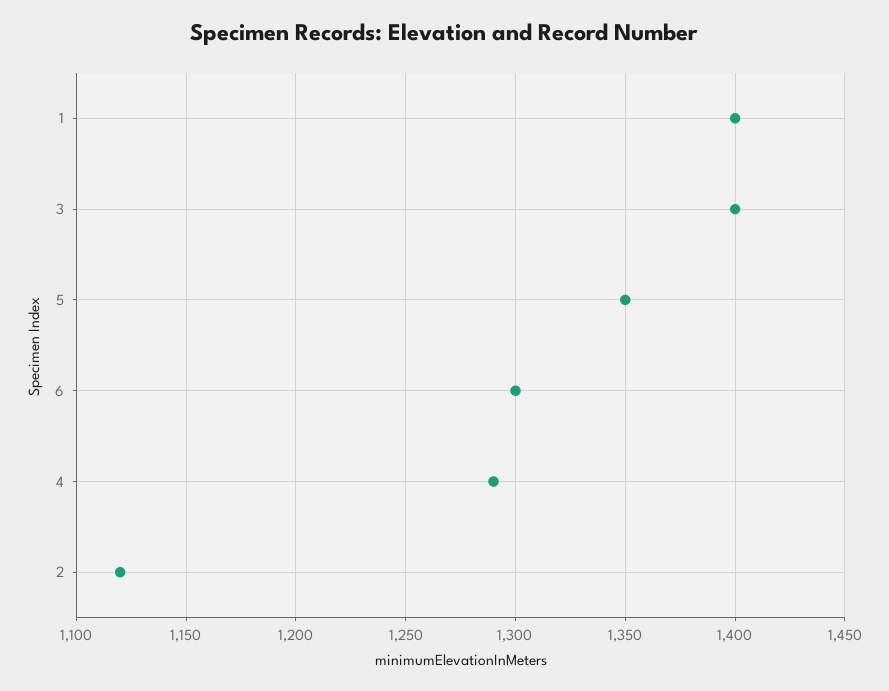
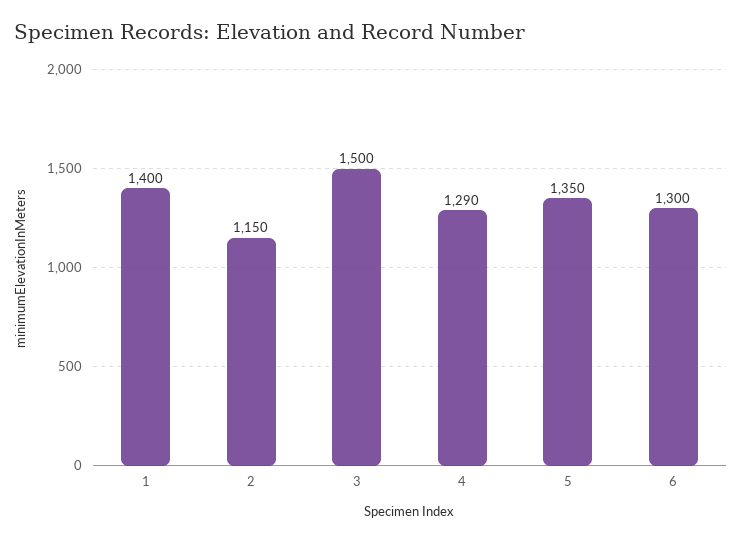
  {
    "1": 1400,
-   "3": 1400,
+   "3": 1500,
    "5": 1350,
    "6": 1300,
    "4": 1290,
-   "2": 1120
+   "2": 1150
  }

